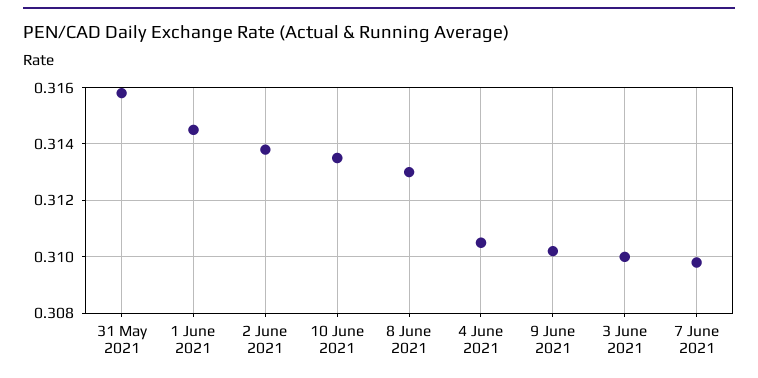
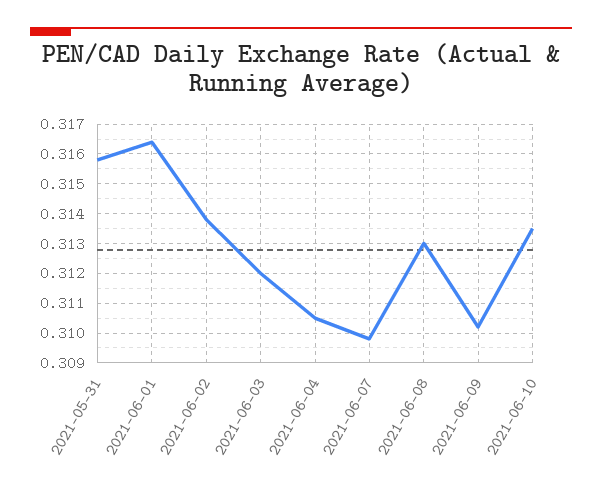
  {
    "31 May 2021": 0.316,
-   "1 June 2021": 0.3145,
+   "1 June 2021": 0.3165,
    "2 June 2021": 0.314,
    "10 June 2021": 0.3135,
    "8 June 2021": 0.313,
    "4 June 2021": 0.3105,
    "9 June 2021": 0.31,
-   "3 June 2021": 0.31,
+   "3 June 2021": 0.312,
    "7 June 2021": 0.31
  }

